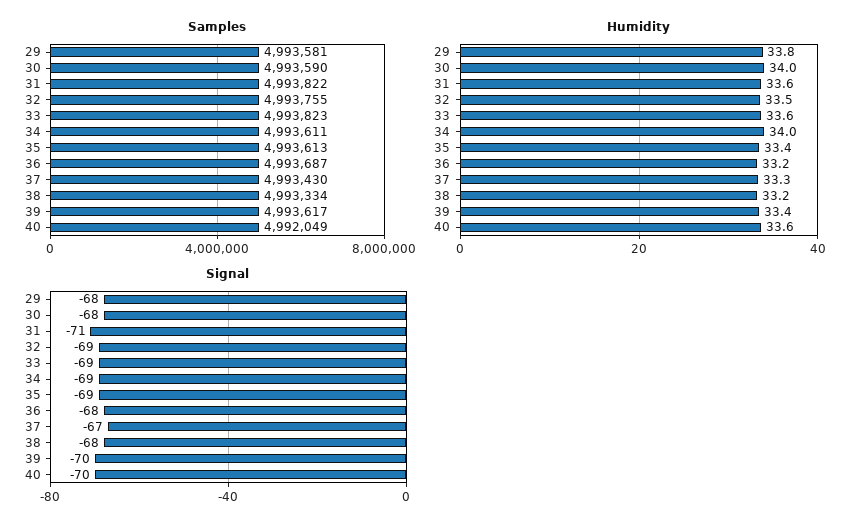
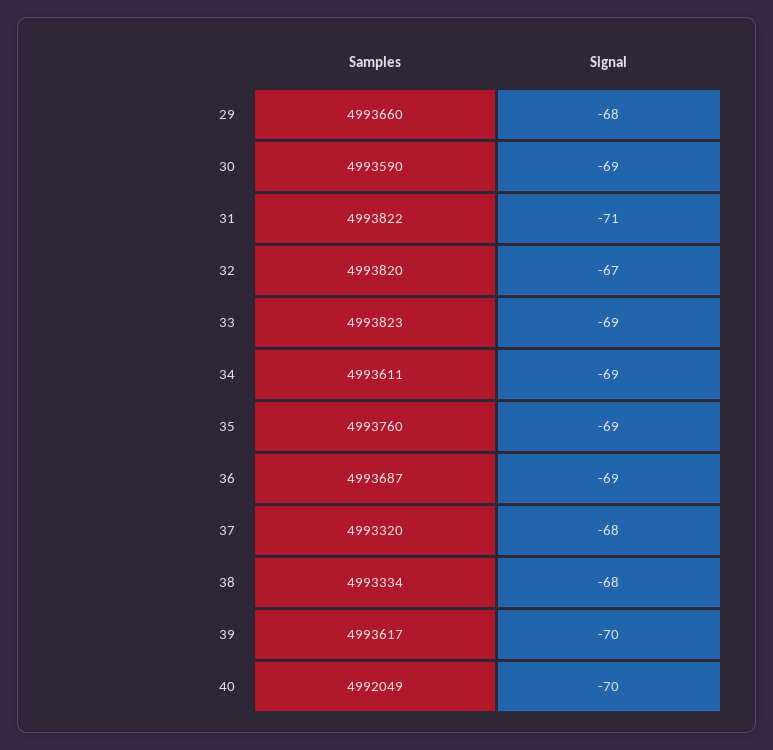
  {
    "Samples": {
-     "29": 4993581,
+     "29": 4993660,
      "30": 4993590,
      "31": 4993822,
-     "32": 4993755,
+     "32": 4993820,
      "33": 4993823,
      "34": 4993611,
-     "35": 4993613,
+     "35": 4993760,
      "36": 4993687,
-     "37": 4993430,
+     "37": 4993320,
      "38": 4993334,
      "39": 4993617,
      "40": 4992049
    },
-   "Humidity": {
-     "29": 33.8,
-     "30": 34,
-     "31": 33.6,
-     "32": 33.5,
-     "33": 33.6,
-     "34": 34,
-     "35": 33.4,
-     "36": 33.2,
-     "37": 33.3,
-     "38": 33.2,
-     "39": 33.4,
-     "40": 33.6
-   },
    "Signal": {
      "29": -68,
-     "30": -68,
+     "30": -69,
      "31": -71,
-     "32": -69,
+     "32": -67,
      "33": -69,
      "34": -69,
      "35": -69,
-     "36": -68,
+     "36": -69,
-     "37": -67,
+     "37": -68,
      "38": -68,
      "39": -70,
      "40": -70
    }
  }

